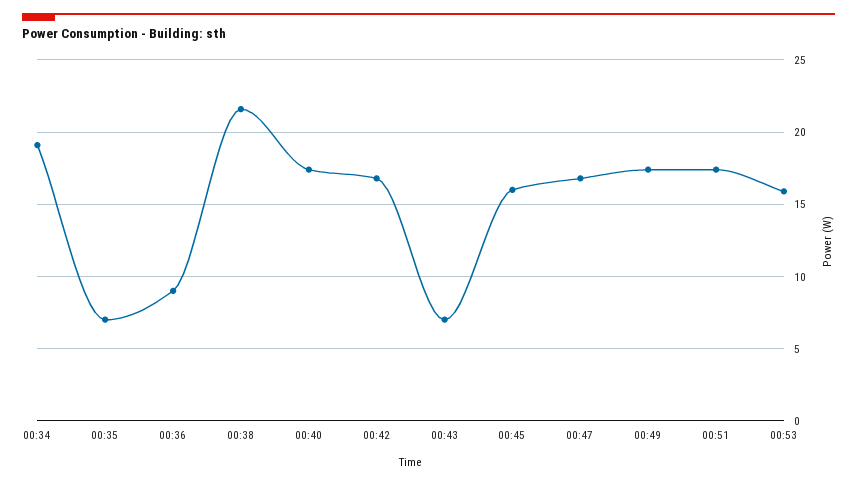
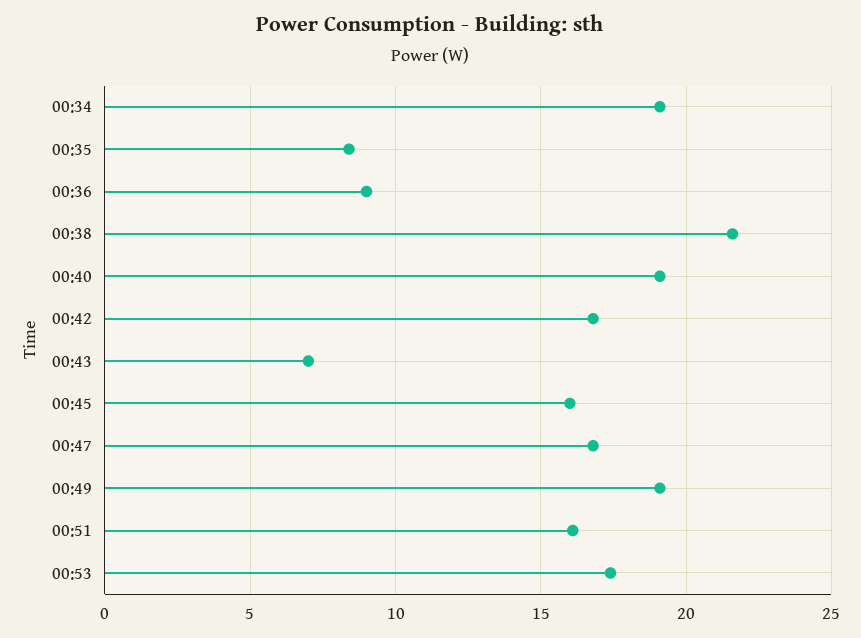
  {
    "00:34": 19,
-   "00:35": 7,
+   "00:35": 8.5,
    "00:36": 9,
    "00:38": 21.5,
-   "00:40": 17.5,
+   "00:40": 19,
    "00:42": 17,
    "00:43": 7,
    "00:45": 16,
    "00:47": 17,
-   "00:49": 17.5,
+   "00:49": 19,
-   "00:51": 17.5,
+   "00:51": 16,
-   "00:53": 16
+   "00:53": 17.5
  }

